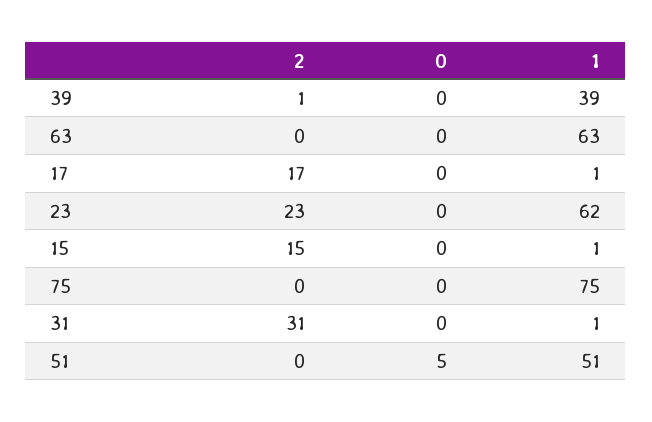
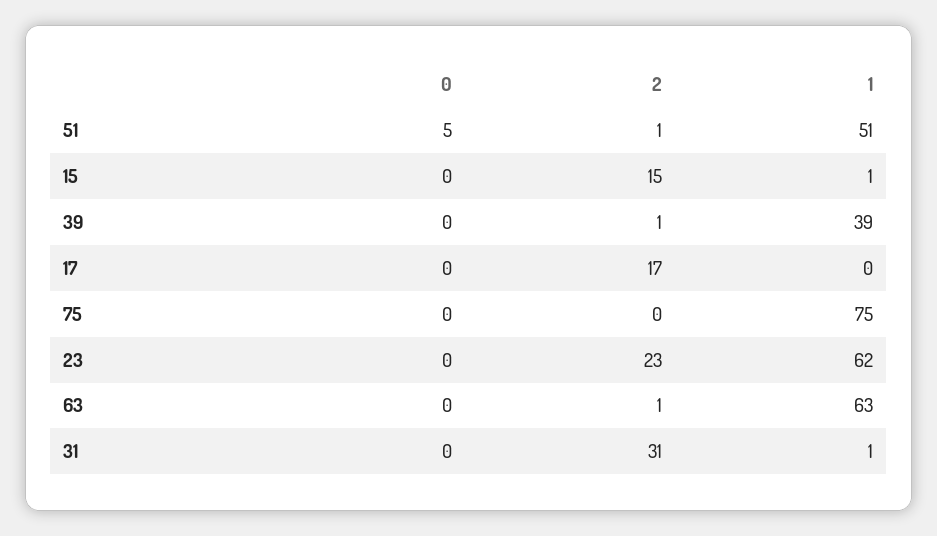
  {
    "2": {
      "39": 1,
-     "63": 0,
+     "63": 1,
      "17": 17,
      "23": 23,
      "15": 15,
      "75": 0,
      "31": 31,
-     "51": 0
+     "51": 1
    },
    "0": {
      "39": 0,
      "63": 0,
      "17": 0,
      "23": 0,
      "15": 0,
      "75": 0,
      "31": 0,
      "51": 5
    },
    "1": {
      "39": 39,
      "63": 63,
-     "17": 1,
+     "17": 0,
      "23": 62,
      "15": 1,
      "75": 75,
      "31": 1,
      "51": 51
    }
  }

